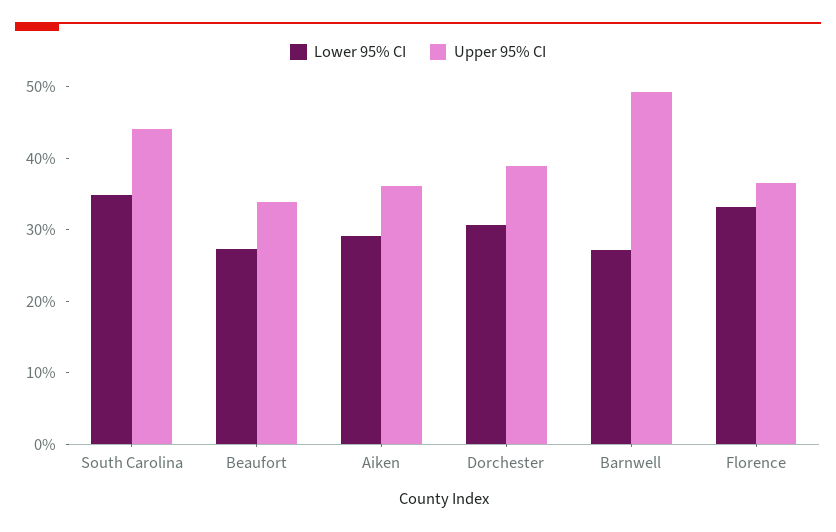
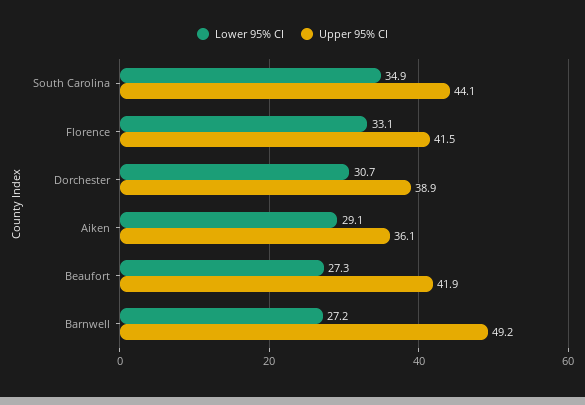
  {
    "Lower 95% CI": {
      "South Carolina": 34.9,
      "Beaufort": 27.3,
      "Aiken": 29.1,
      "Dorchester": 30.7,
      "Barnwell": 27.2,
      "Florence": 33.1
    },
    "Upper 95% CI": {
      "South Carolina": 44.1,
-     "Beaufort": 34,
+     "Beaufort": 41.9,
      "Aiken": 36.1,
      "Dorchester": 38.9,
      "Barnwell": 49.2,
-     "Florence": 36
+     "Florence": 41.5
    }
  }

